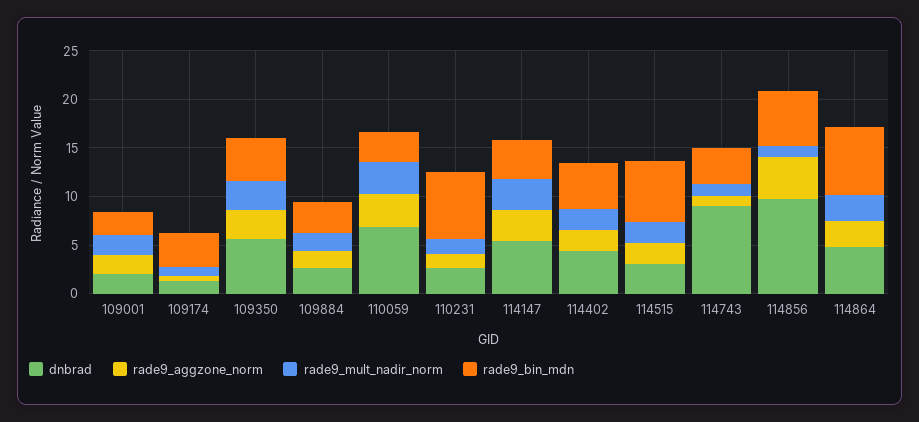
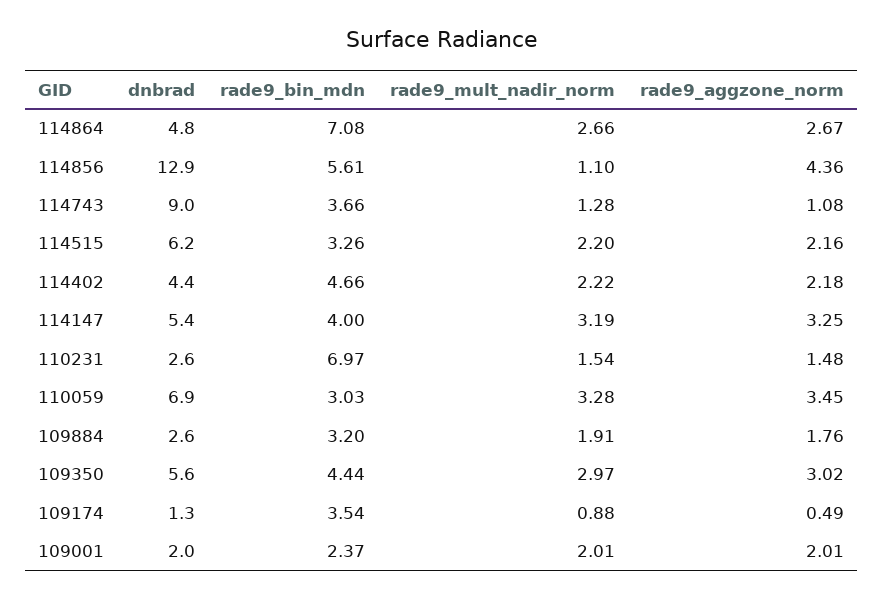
  {
    "dnbrad": {
      "109001": 2,
      "109174": 1.3,
      "109350": 5.6,
      "109884": 2.6,
      "110059": 6.9,
      "110231": 2.6,
      "114147": 5.4,
      "114402": 4.4,
-     "114515": 3,
+     "114515": 6.2,
      "114743": 9,
-     "114856": 10,
+     "114856": 12.9,
      "114864": 4.8
    },
    "rade9_aggzone_norm": {
      "109001": 2.01,
      "109174": 0.49,
      "109350": 3.02,
      "109884": 1.76,
      "110059": 3.45,
      "110231": 1.48,
      "114147": 3.25,
      "114402": 2.18,
      "114515": 2.16,
      "114743": 1.08,
      "114856": 4.36,
      "114864": 2.67
    },
    "rade9_mult_nadir_norm": {
      "109001": 2.01,
      "109174": 0.88,
      "109350": 2.97,
      "109884": 1.91,
      "110059": 3.28,
      "110231": 1.54,
      "114147": 3.19,
      "114402": 2.22,
      "114515": 2.2,
      "114743": 1.28,
      "114856": 1.1,
      "114864": 2.66
    },
    "rade9_bin_mdn": {
      "109001": 2.37,
      "109174": 3.54,
      "109350": 4.44,
      "109884": 3.2,
      "110059": 3.03,
      "110231": 6.97,
      "114147": 4,
      "114402": 4.66,
-     "114515": 6,
+     "114515": 3.26,
      "114743": 3.66,
      "114856": 5.61,
      "114864": 7.08
    }
  }

